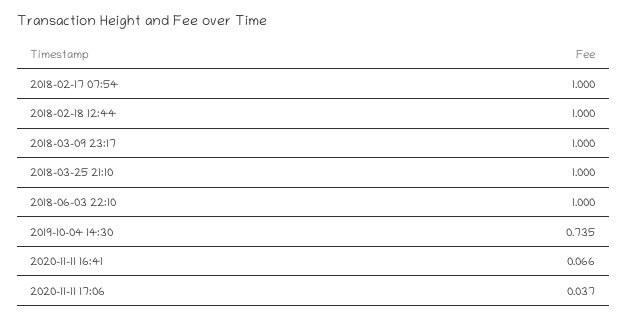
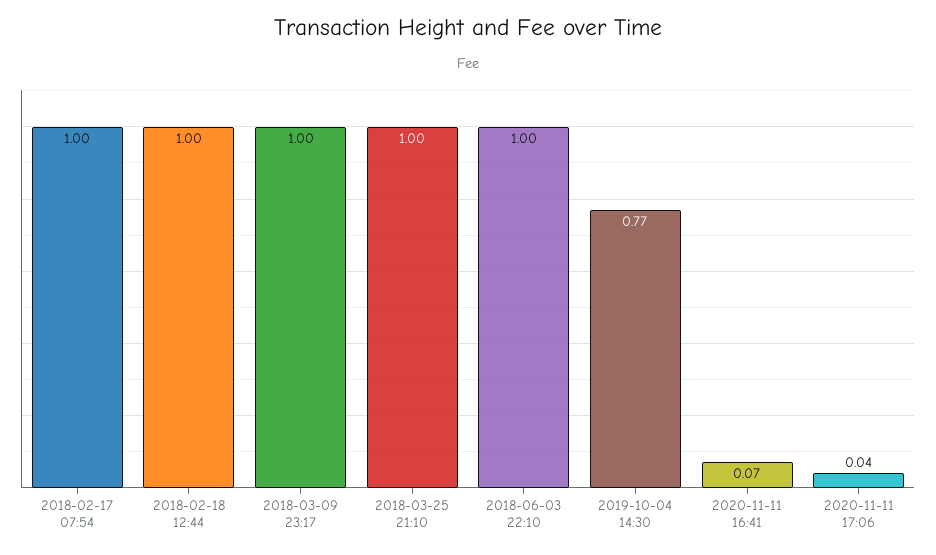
  {
    "2018-02-17 07:54": 1,
    "2018-02-18 12:44": 1,
    "2018-03-09 23:17": 1,
    "2018-03-25 21:10": 1,
    "2018-06-03 22:10": 1,
-   "2019-10-04 14:30": 0.735,
+   "2019-10-04 14:30": 0.77,
    "2020-11-11 16:41": 0.066,
    "2020-11-11 17:06": 0.037
  }

